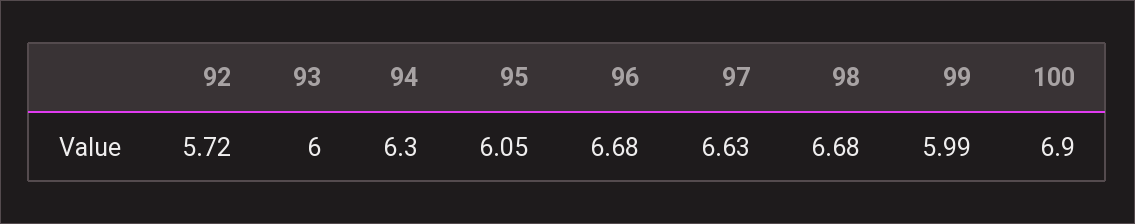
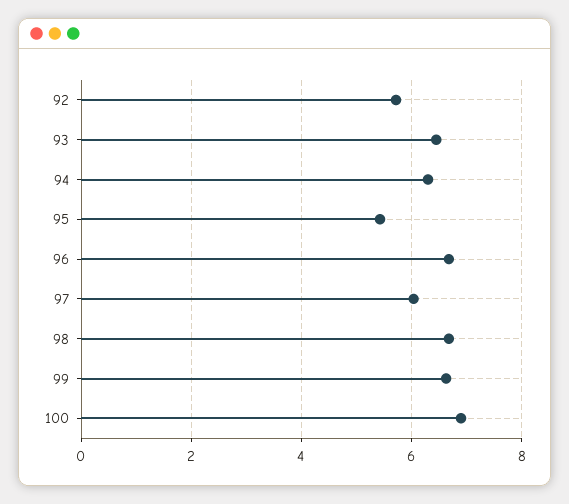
  {
    "92": 5.72,
-   "93": 6,
+   "93": 6.4,
    "94": 6.3,
-   "95": 6.05,
+   "95": 5.4,
    "96": 6.68,
-   "97": 6.63,
+   "97": 6,
    "98": 6.68,
-   "99": 5.99,
+   "99": 6.6,
    "100": 6.9
  }

